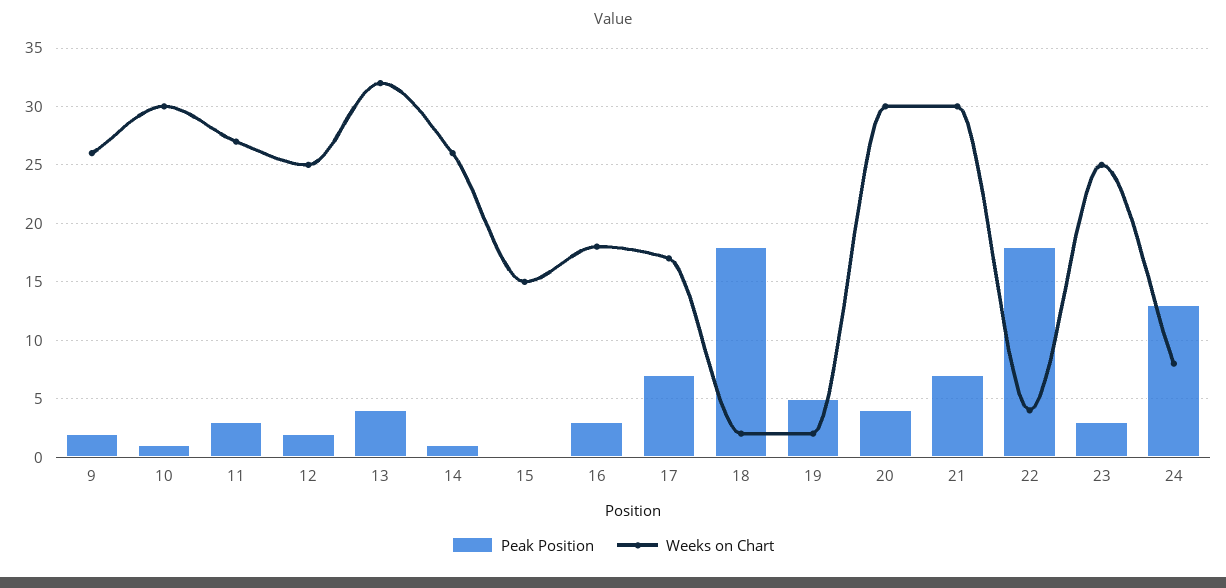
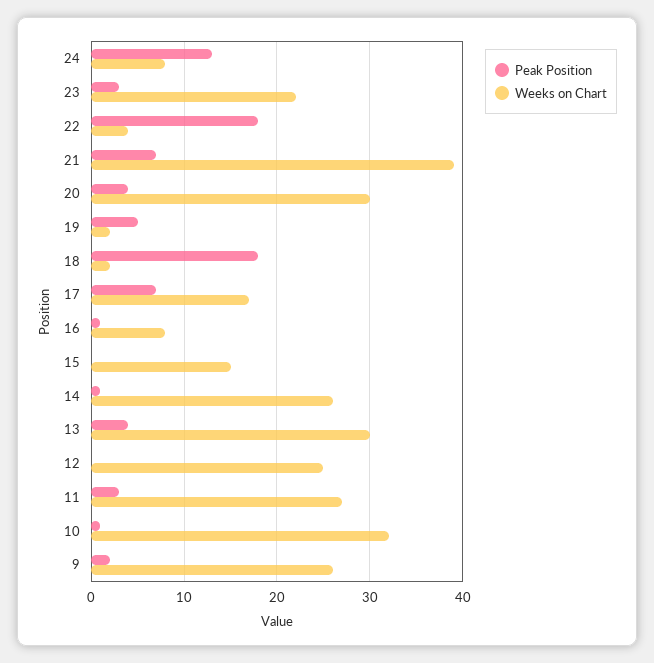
  {
    "Peak Position": {
      "9": 2,
      "10": 1,
      "11": 3,
-     "12": 2,
+     "12": 0,
      "13": 4,
      "14": 1,
      "15": 0,
-     "16": 3,
+     "16": 1,
      "17": 7,
      "18": 18,
      "19": 5,
      "20": 4,
      "21": 7,
      "22": 18,
      "23": 3,
      "24": 13
    },
    "Weeks on Chart": {
      "9": 26,
-     "10": 30,
+     "10": 32,
      "11": 27,
      "12": 25,
-     "13": 32,
+     "13": 30,
      "14": 26,
      "15": 15,
-     "16": 18,
+     "16": 8,
      "17": 17,
      "18": 2,
      "19": 2,
      "20": 30,
-     "21": 30,
+     "21": 39,
      "22": 4,
-     "23": 25,
+     "23": 22,
      "24": 8
    }
  }

